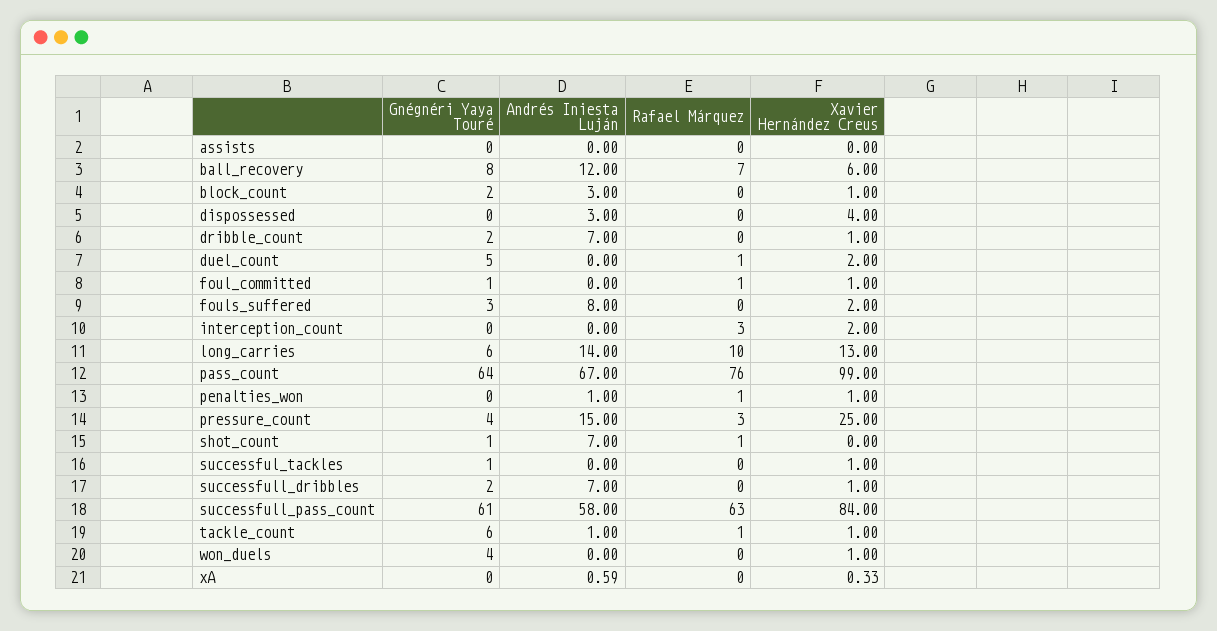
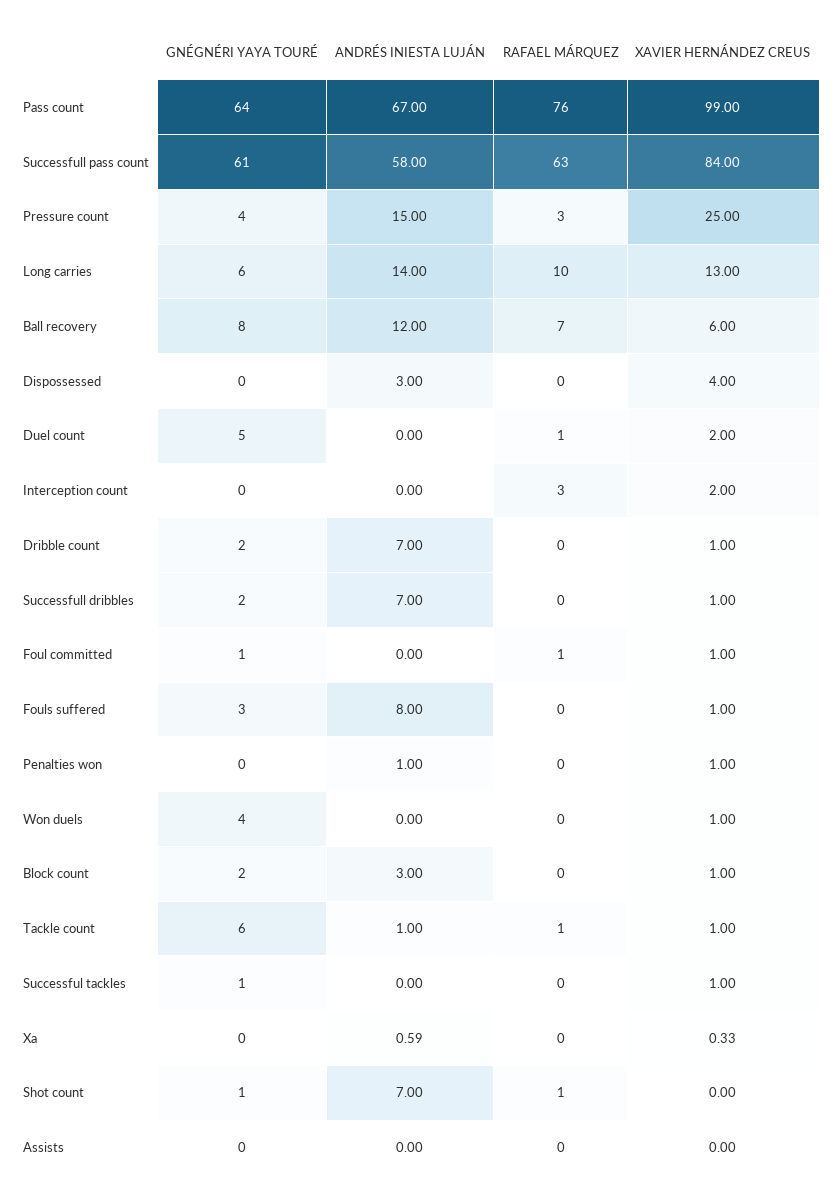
  {
    "Gnégnéri Yaya Touré": {
      "assists": 0,
      "ball_recovery": 8,
      "block_count": 2,
      "dispossessed": 0,
      "dribble_count": 2,
      "duel_count": 5,
      "foul_committed": 1,
      "fouls_suffered": 3,
      "interception_count": 0,
      "long_carries": 6,
      "pass_count": 64,
      "penalties_won": 0,
      "pressure_count": 4,
      "shot_count": 1,
      "successful_tackles": 1,
      "successfull_dribbles": 2,
      "successfull_pass_count": 61,
      "tackle_count": 6,
      "won_duels": 4,
      "xA": 0
    },
    "Andrés Iniesta Luján": {
      "assists": 0,
      "ball_recovery": 12,
      "block_count": 3,
      "dispossessed": 3,
      "dribble_count": 7,
      "duel_count": 0,
      "foul_committed": 0,
      "fouls_suffered": 8,
      "interception_count": 0,
      "long_carries": 14,
      "pass_count": 67,
      "penalties_won": 1,
      "pressure_count": 15,
      "shot_count": 7,
      "successful_tackles": 0,
      "successfull_dribbles": 7,
      "successfull_pass_count": 58,
      "tackle_count": 1,
      "won_duels": 0,
      "xA": 0.59
    },
    "Rafael Márquez": {
      "assists": 0,
      "ball_recovery": 7,
      "block_count": 0,
      "dispossessed": 0,
      "dribble_count": 0,
      "duel_count": 1,
      "foul_committed": 1,
      "fouls_suffered": 0,
      "interception_count": 3,
      "long_carries": 10,
      "pass_count": 76,
-     "penalties_won": 1,
+     "penalties_won": 0,
      "pressure_count": 3,
      "shot_count": 1,
      "successful_tackles": 0,
      "successfull_dribbles": 0,
      "successfull_pass_count": 63,
      "tackle_count": 1,
      "won_duels": 0,
      "xA": 0
    },
    "Xavier Hernández Creus": {
      "assists": 0,
      "ball_recovery": 6,
      "block_count": 1,
      "dispossessed": 4,
      "dribble_count": 1,
      "duel_count": 2,
      "foul_committed": 1,
-     "fouls_suffered": 2,
+     "fouls_suffered": 1,
      "interception_count": 2,
      "long_carries": 13,
      "pass_count": 99,
      "penalties_won": 1,
      "pressure_count": 25,
      "shot_count": 0,
      "successful_tackles": 1,
      "successfull_dribbles": 1,
      "successfull_pass_count": 84,
      "tackle_count": 1,
      "won_duels": 1,
      "xA": 0.33
    }
  }

